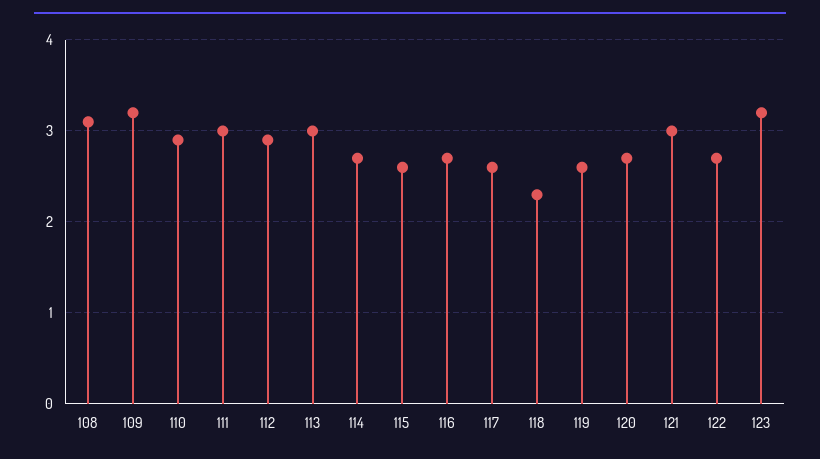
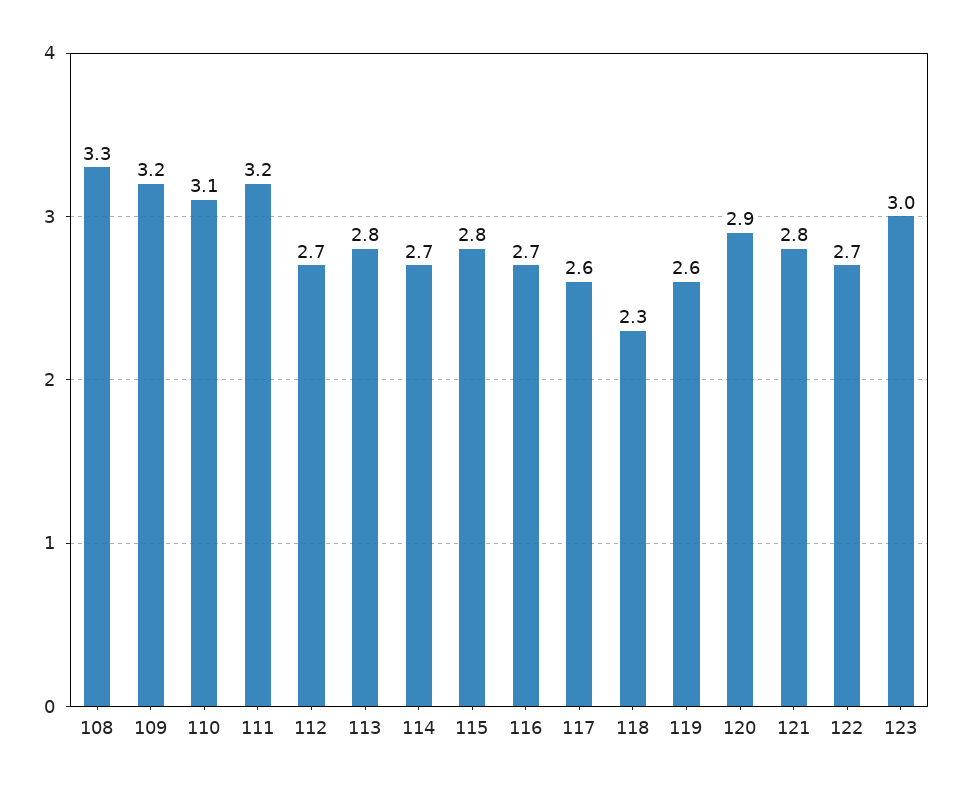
  {
-   "108": 3.1,
+   "108": 3.3,
    "109": 3.2,
-   "110": 2.9,
+   "110": 3.1,
-   "111": 3,
+   "111": 3.2,
-   "112": 2.9,
+   "112": 2.7,
-   "113": 3,
+   "113": 2.8,
    "114": 2.7,
-   "115": 2.6,
+   "115": 2.8,
    "116": 2.7,
    "117": 2.6,
    "118": 2.3,
    "119": 2.6,
-   "120": 2.7,
+   "120": 2.9,
-   "121": 3,
+   "121": 2.8,
    "122": 2.7,
-   "123": 3.2
+   "123": 3
  }

